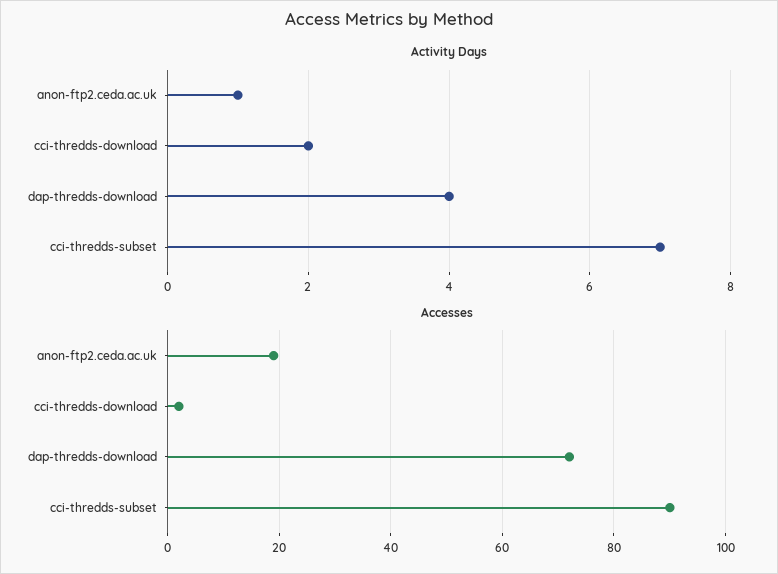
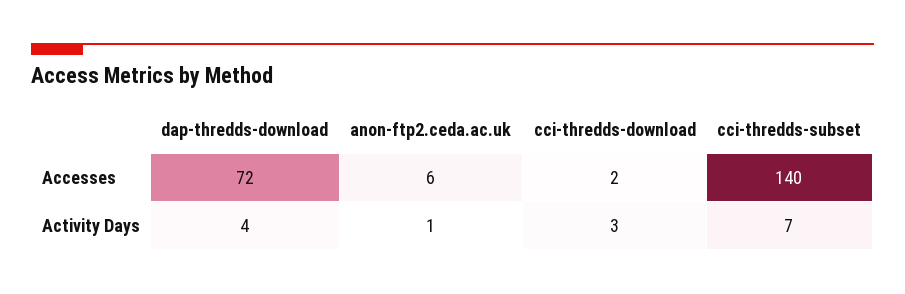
  {
    "Activity Days": {
      "anon-ftp2.ceda.ac.uk": 1,
-     "cci-thredds-download": 2,
+     "cci-thredds-download": 3,
      "dap-thredds-download": 4,
      "cci-thredds-subset": 7
    },
    "Accesses": {
-     "anon-ftp2.ceda.ac.uk": 20,
+     "anon-ftp2.ceda.ac.uk": 6,
      "cci-thredds-download": 2,
      "dap-thredds-download": 72,
-     "cci-thredds-subset": 90
+     "cci-thredds-subset": 140
    }
  }

